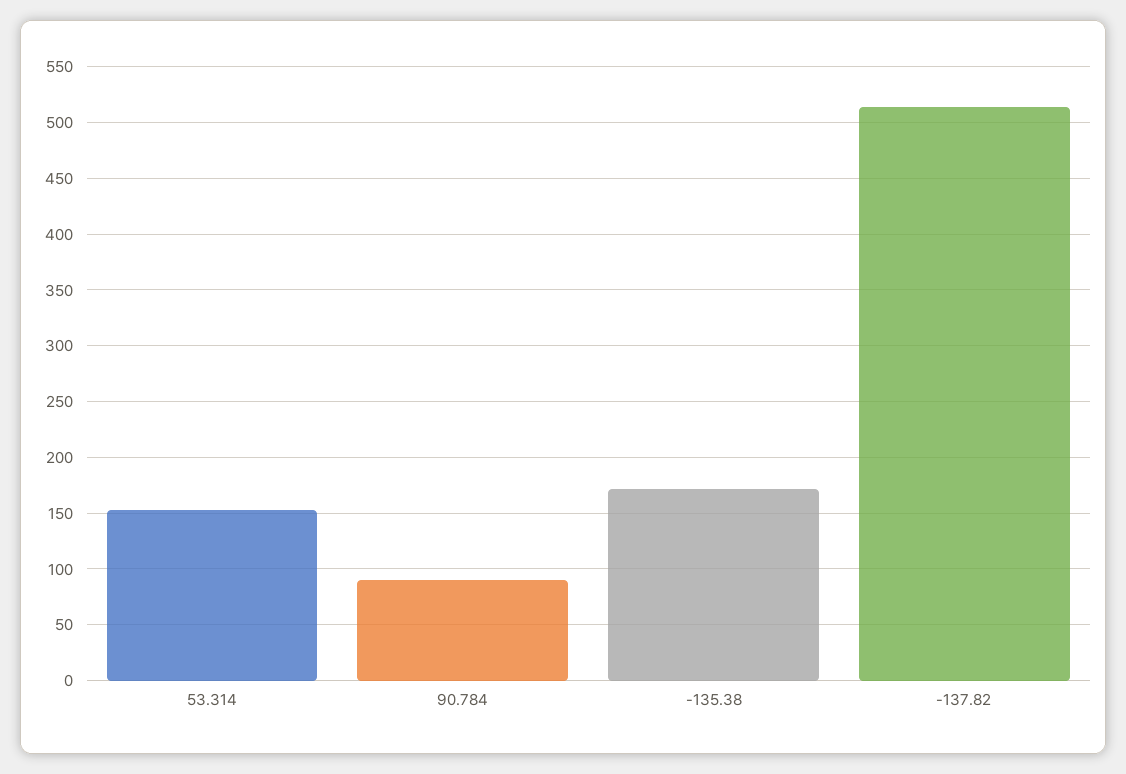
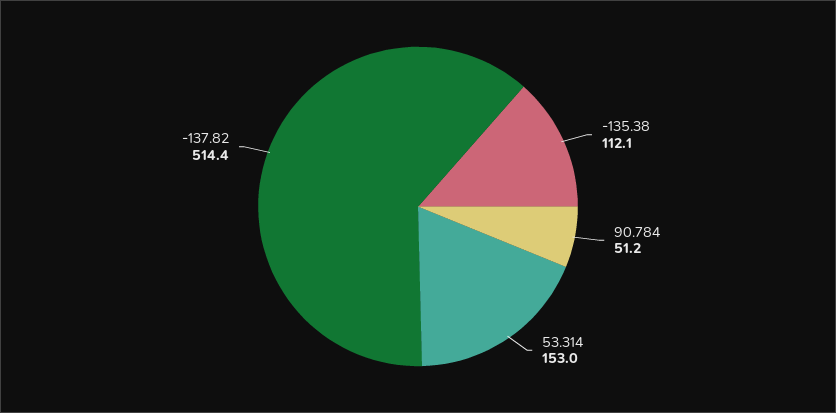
  {
    "53.314": 153,
-   "90.784": 90,
+   "90.784": 51.2,
-   "-135.38": 170,
+   "-135.38": 112.1,
    "-137.82": 514.4
  }

